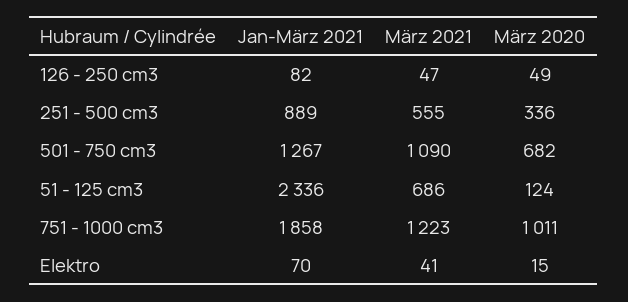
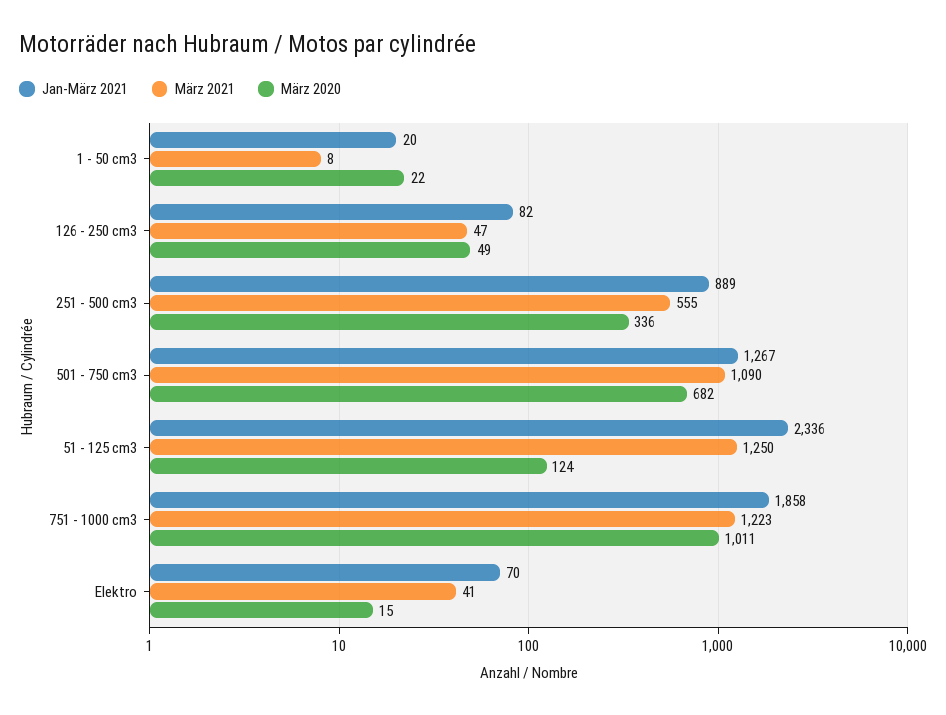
  {
    "Jan-März 2021": {
      "126 - 250 cm3": 82,
      "251 - 500 cm3": 889,
      "501 - 750 cm3": 1267,
      "51 - 125 cm3": 2336,
      "751 - 1000 cm3": 1858,
-     "Elektro": 70
+     "Elektro": 70,
+     "1 - 50 cm3": 20
    },
    "März 2021": {
      "126 - 250 cm3": 47,
      "251 - 500 cm3": 555,
      "501 - 750 cm3": 1090,
-     "51 - 125 cm3": 686,
+     "51 - 125 cm3": 1250,
      "751 - 1000 cm3": 1223,
-     "Elektro": 41
+     "Elektro": 41,
+     "1 - 50 cm3": 8
    },
    "März 2020": {
      "126 - 250 cm3": 49,
      "251 - 500 cm3": 336,
      "501 - 750 cm3": 682,
      "51 - 125 cm3": 124,
      "751 - 1000 cm3": 1011,
-     "Elektro": 15
+     "Elektro": 15,
+     "1 - 50 cm3": 22
    }
  }

